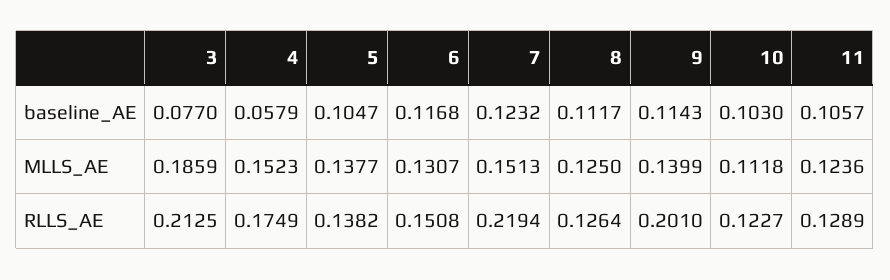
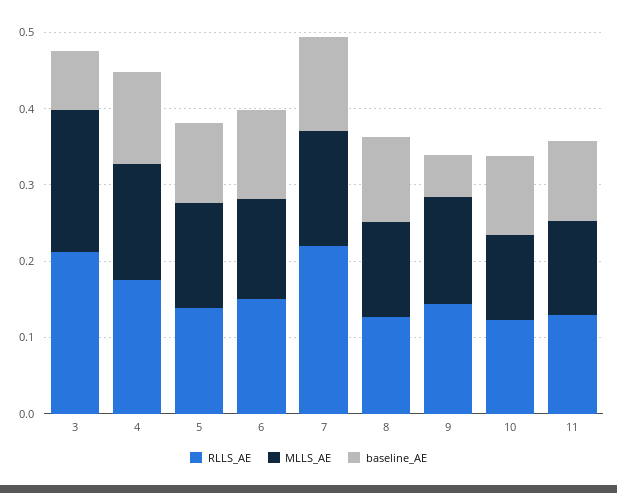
  {
    "baseline_AE": {
      "3": 0.077,
-     "4": 0.0579,
+     "4": 0.12,
      "5": 0.1047,
      "6": 0.1168,
      "7": 0.1232,
      "8": 0.1117,
-     "9": 0.1143,
+     "9": 0.06,
      "10": 0.103,
      "11": 0.1057
    },
    "MLLS_AE": {
      "3": 0.1859,
      "4": 0.1523,
      "5": 0.1377,
      "6": 0.1307,
      "7": 0.1513,
      "8": 0.125,
      "9": 0.1399,
      "10": 0.1118,
      "11": 0.1236
    },
    "RLLS_AE": {
      "3": 0.2125,
      "4": 0.1749,
      "5": 0.1382,
      "6": 0.1508,
      "7": 0.2194,
      "8": 0.1264,
-     "9": 0.201,
+     "9": 0.14,
      "10": 0.1227,
      "11": 0.1289
    }
  }

